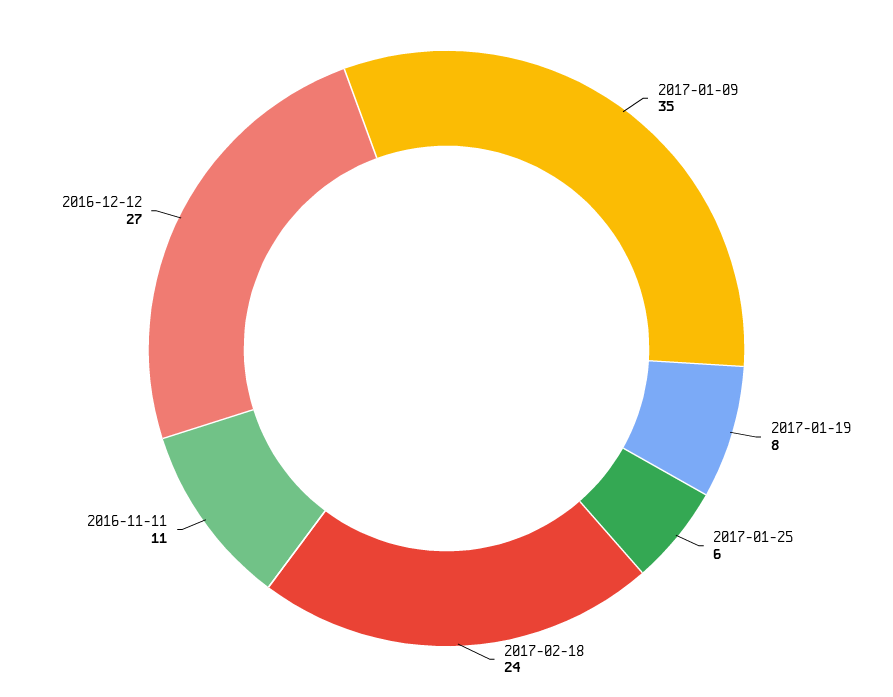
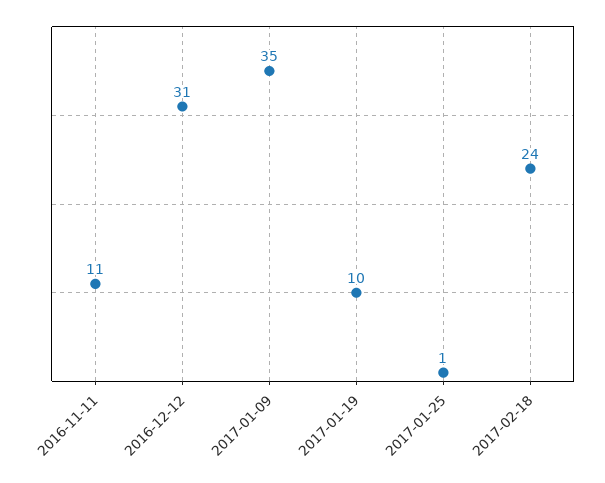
  {
    "2017-01-09": 35,
-   "2017-01-19": 8,
+   "2017-01-19": 10,
-   "2017-01-25": 6,
+   "2017-01-25": 1,
    "2017-02-18": 24,
    "2016-11-11": 11,
-   "2016-12-12": 27
+   "2016-12-12": 31
  }

